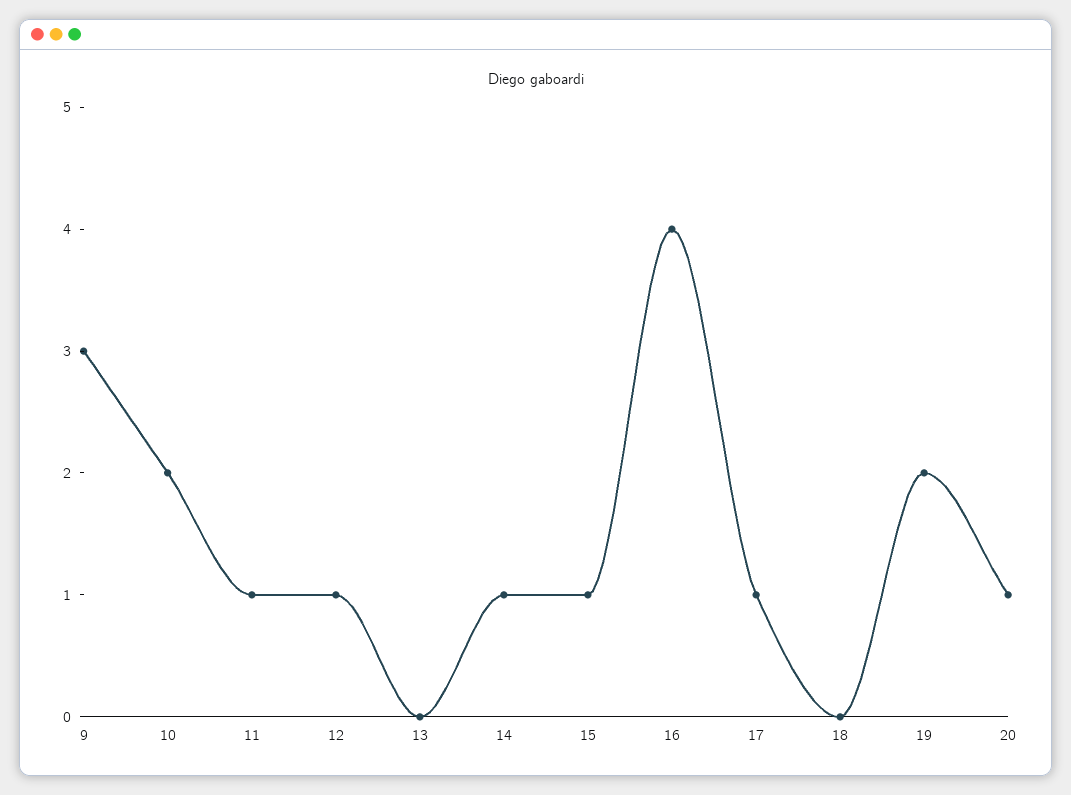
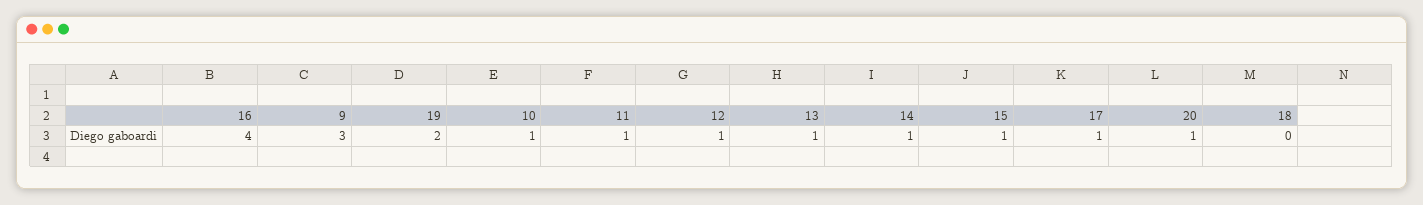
  {
    "9": 3,
-   "10": 2,
+   "10": 1,
    "11": 1,
    "12": 1,
-   "13": 0,
+   "13": 1,
    "14": 1,
    "15": 1,
    "16": 4,
    "17": 1,
    "18": 0,
    "19": 2,
    "20": 1
  }

